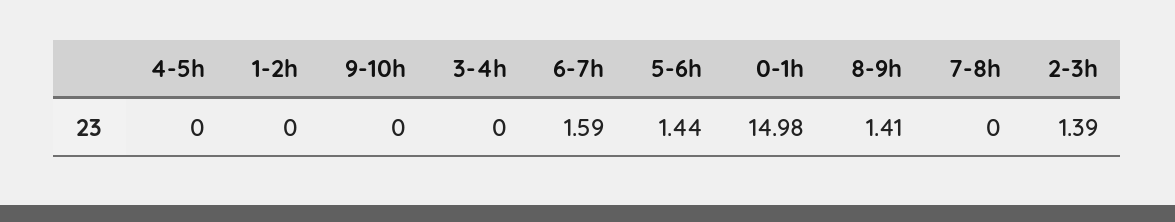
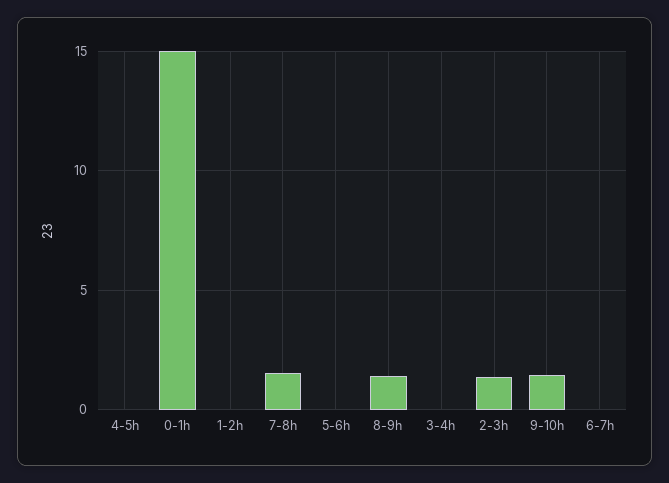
  {
    "4-5h": 0,
    "1-2h": 0,
-   "9-10h": 0,
+   "9-10h": 1.5,
    "3-4h": 0,
-   "6-7h": 1.59,
+   "6-7h": 0,
-   "5-6h": 1.44,
+   "5-6h": 0,
    "0-1h": 14.98,
    "8-9h": 1.41,
-   "7-8h": 0,
+   "7-8h": 1.5,
    "2-3h": 1.39
  }

